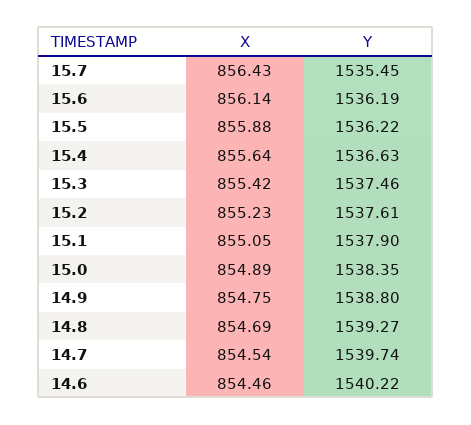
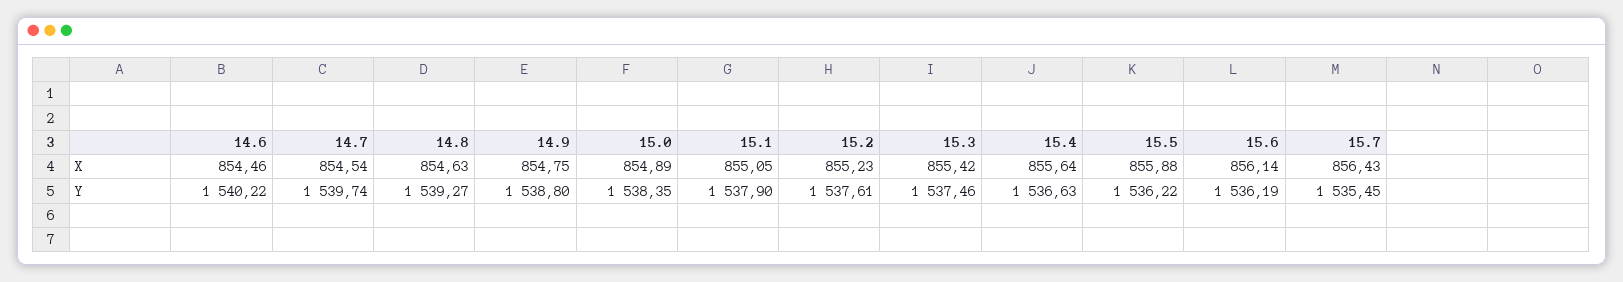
  {
    "X": {
      "15.7": 856.43,
      "15.6": 856.14,
      "15.5": 855.88,
      "15.4": 855.64,
      "15.3": 855.42,
      "15.2": 855.23,
      "15.1": 855.05,
      "15.0": 854.89,
      "14.9": 854.75,
-     "14.8": 854.69,
+     "14.8": 854.63,
      "14.7": 854.54,
      "14.6": 854.46
    },
    "Y": {
      "15.7": 1535.45,
      "15.6": 1536.19,
      "15.5": 1536.22,
      "15.4": 1536.63,
      "15.3": 1537.46,
      "15.2": 1537.61,
      "15.1": 1537.9,
      "15.0": 1538.35,
      "14.9": 1538.8,
      "14.8": 1539.27,
      "14.7": 1539.74,
      "14.6": 1540.22
    }
  }

